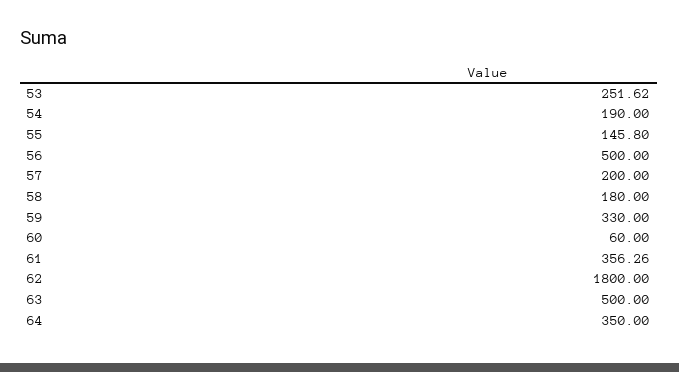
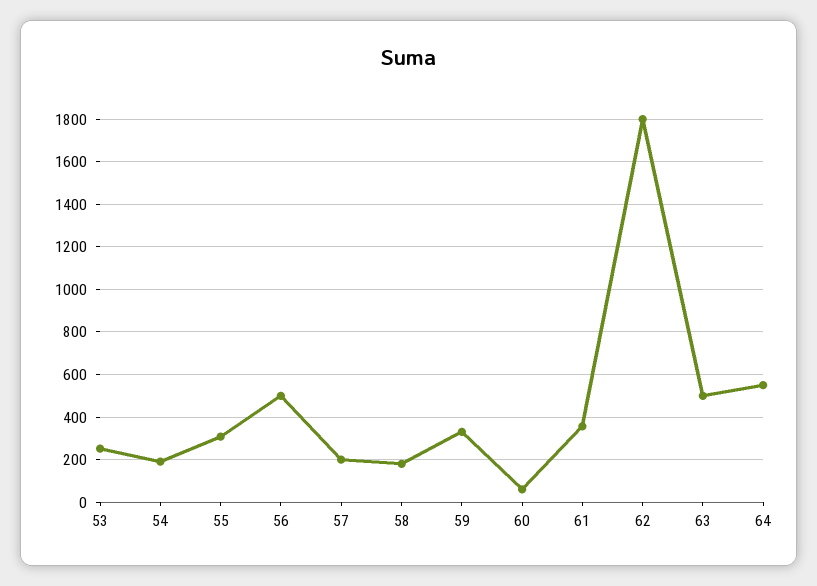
  {
    "53": 251.62,
    "54": 190,
-   "55": 145.8,
+   "55": 300,
    "56": 500,
    "57": 200,
    "58": 180,
    "59": 330,
    "60": 60,
    "61": 356.26,
    "62": 1800,
    "63": 500,
-   "64": 350
+   "64": 550
  }

